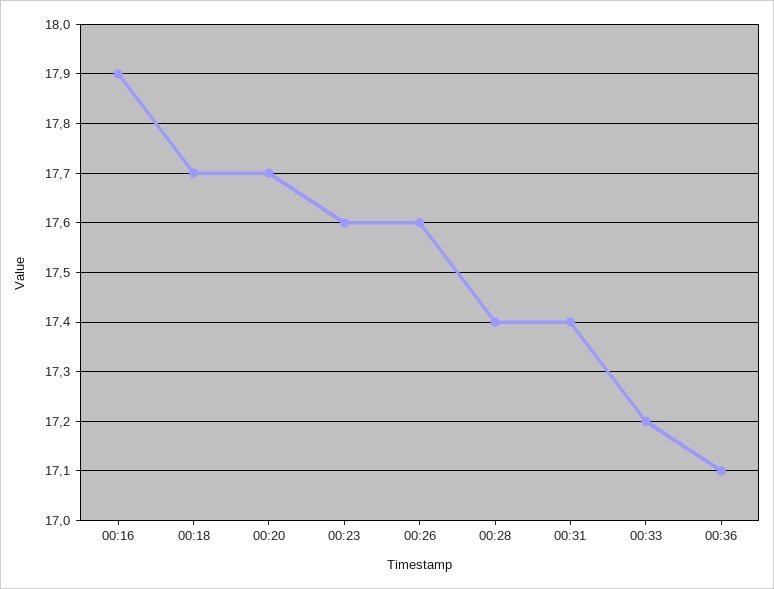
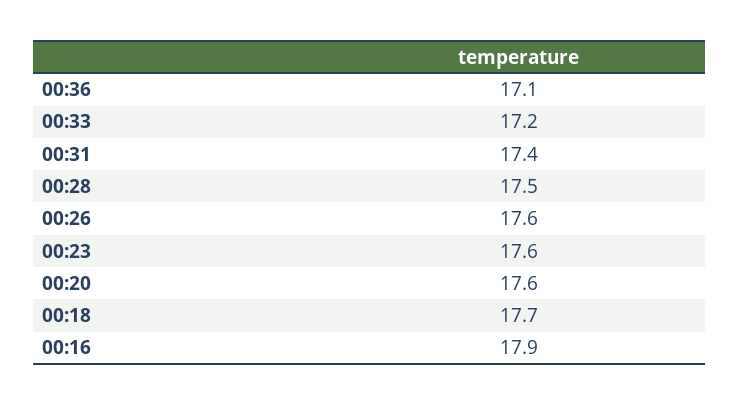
  {
    "00:16": 17.9,
    "00:18": 17.7,
-   "00:20": 17.7,
+   "00:20": 17.6,
    "00:23": 17.6,
    "00:26": 17.6,
-   "00:28": 17.4,
+   "00:28": 17.5,
    "00:31": 17.4,
    "00:33": 17.2,
    "00:36": 17.1
  }

